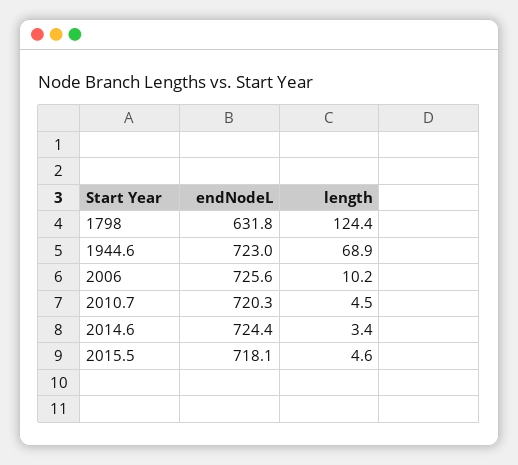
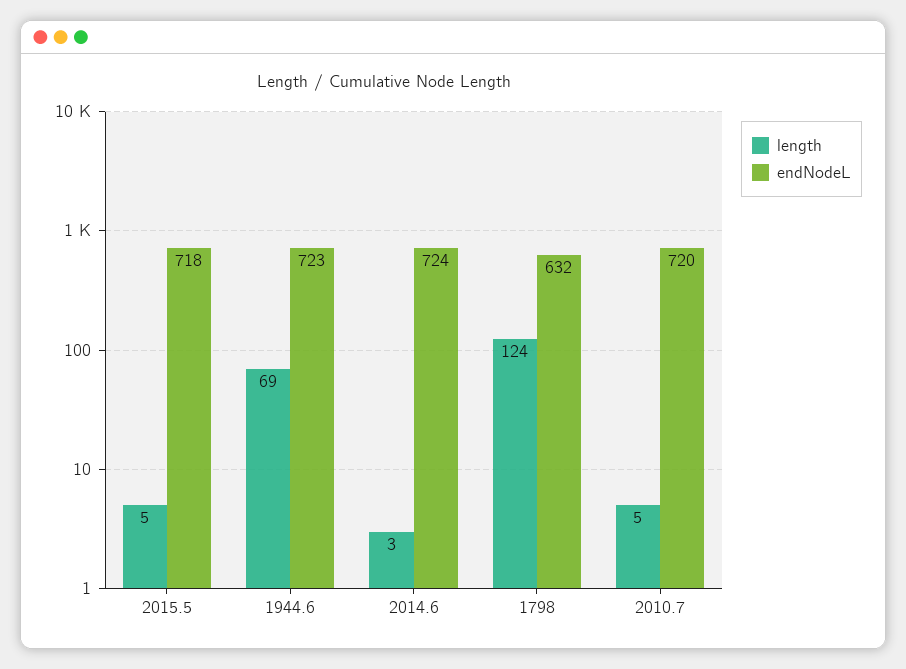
  {
    "endNodeL": {
      "1798": 631.8,
      "1944.6": 723,
-     "2006": 725.6,
      "2010.7": 720.3,
      "2014.6": 724.4,
      "2015.5": 718.1
    },
    "length": {
      "1798": 124.4,
      "1944.6": 68.9,
-     "2006": 10.2,
      "2010.7": 4.5,
      "2014.6": 3.4,
      "2015.5": 4.6
    }
  }

